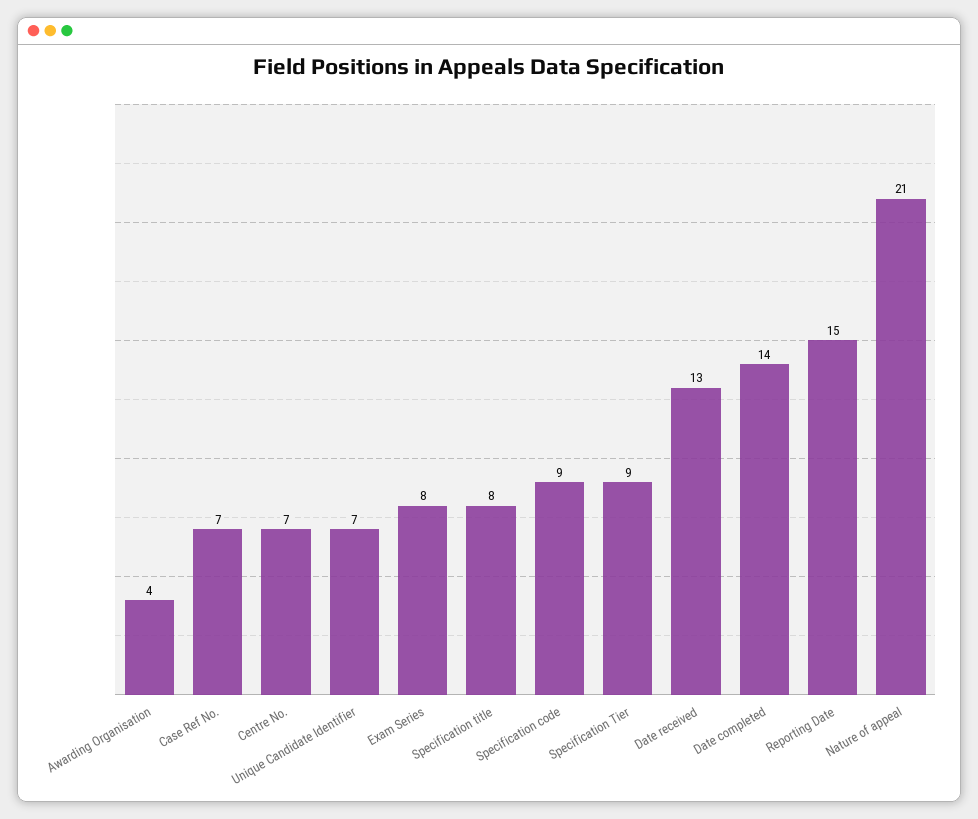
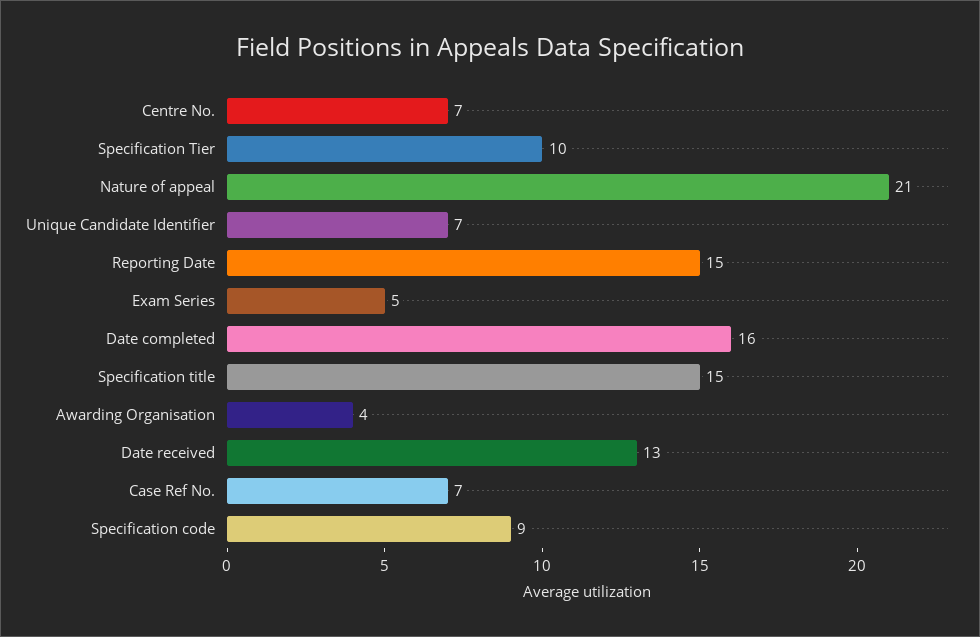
  {
    "Awarding Organisation": 4,
    "Case Ref No.": 7,
    "Centre No.": 7,
    "Unique Candidate Identifier": 7,
-   "Exam Series": 8,
+   "Exam Series": 5,
-   "Specification title": 8,
+   "Specification title": 15,
    "Specification code": 9,
-   "Specification Tier": 9,
+   "Specification Tier": 10,
    "Date received": 13,
-   "Date completed": 14,
+   "Date completed": 16,
    "Reporting Date": 15,
    "Nature of appeal": 21
  }

